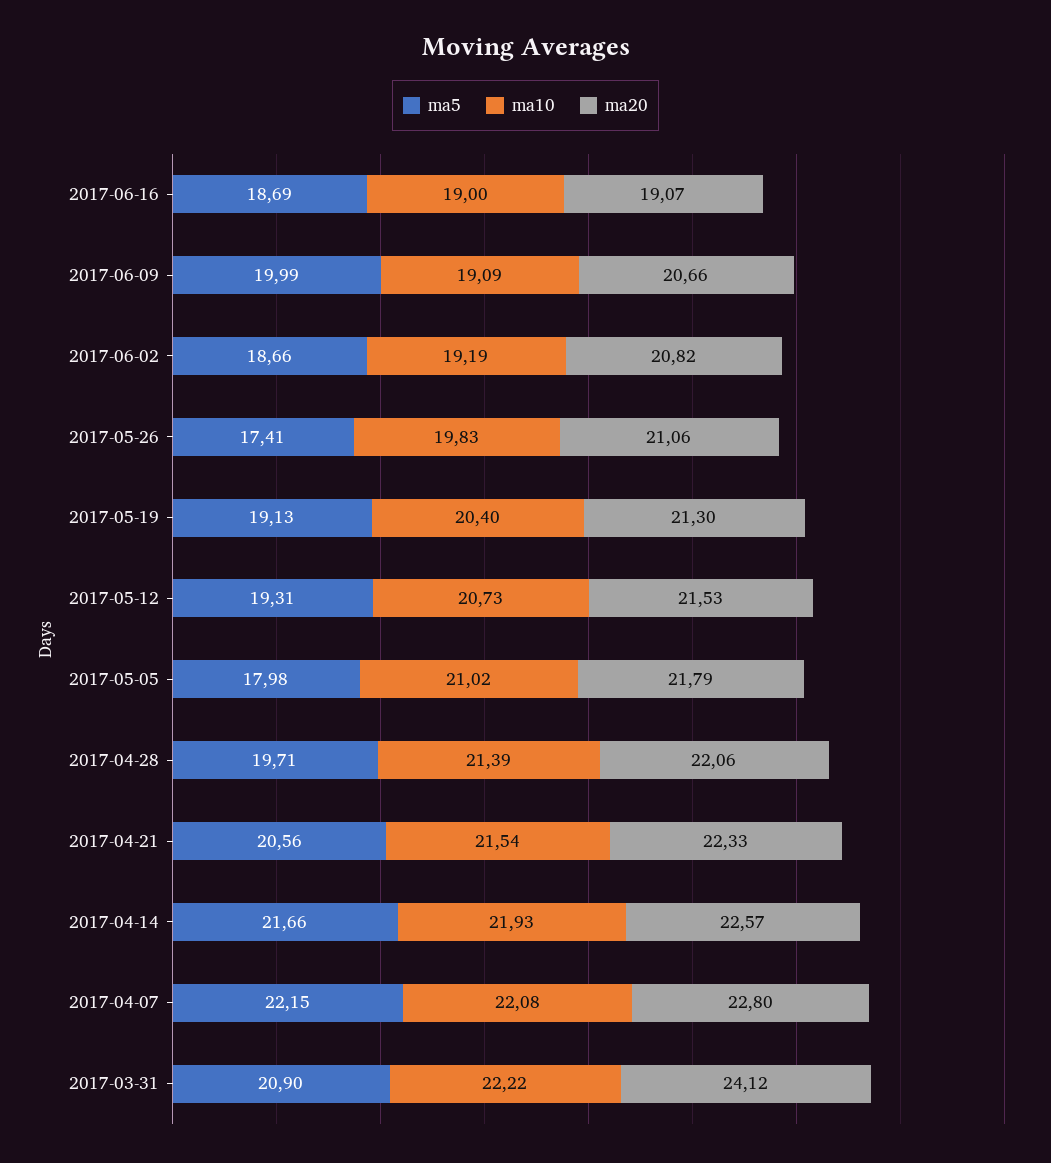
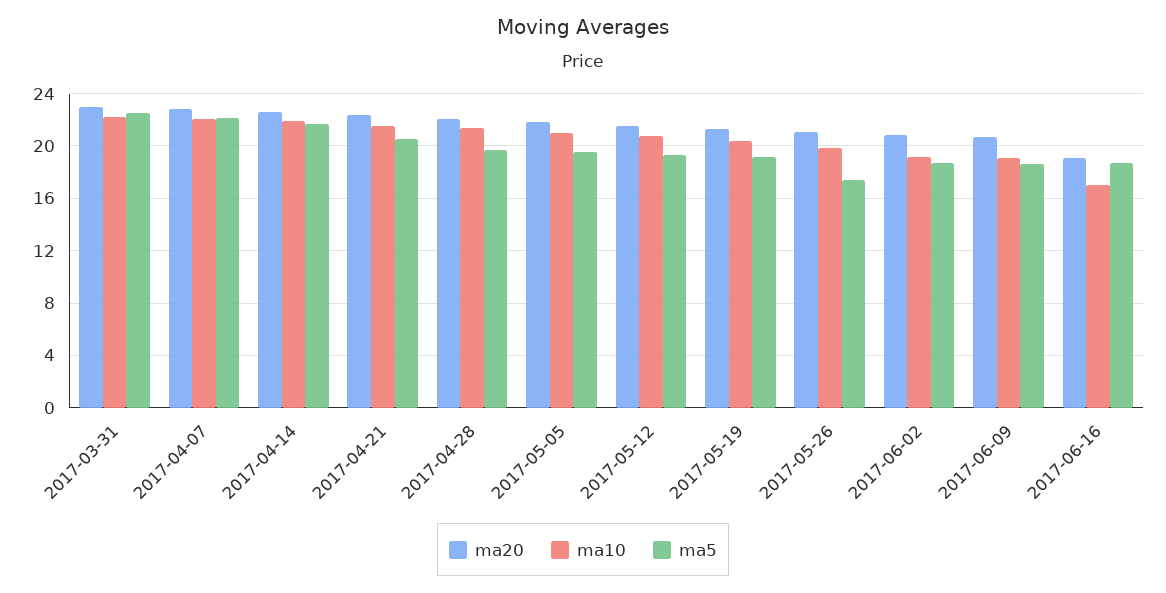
  {
    "ma5": {
      "2017-06-16": 18.69,
-     "2017-06-09": 19.99,
+     "2017-06-09": 18.5,
      "2017-06-02": 18.66,
      "2017-05-26": 17.41,
      "2017-05-19": 19.13,
      "2017-05-12": 19.31,
-     "2017-05-05": 17.98,
+     "2017-05-05": 19.5,
      "2017-04-28": 19.71,
      "2017-04-21": 20.56,
      "2017-04-14": 21.66,
      "2017-04-07": 22.15,
-     "2017-03-31": 20.9
+     "2017-03-31": 22.5
    },
    "ma10": {
-     "2017-06-16": 19,
+     "2017-06-16": 17,
      "2017-06-09": 19.09,
      "2017-06-02": 19.19,
      "2017-05-26": 19.83,
      "2017-05-19": 20.4,
      "2017-05-12": 20.73,
      "2017-05-05": 21.02,
      "2017-04-28": 21.39,
      "2017-04-21": 21.54,
      "2017-04-14": 21.93,
      "2017-04-07": 22.08,
      "2017-03-31": 22.22
    },
    "ma20": {
      "2017-06-16": 19.07,
      "2017-06-09": 20.66,
      "2017-06-02": 20.82,
      "2017-05-26": 21.06,
      "2017-05-19": 21.3,
      "2017-05-12": 21.53,
      "2017-05-05": 21.79,
      "2017-04-28": 22.06,
      "2017-04-21": 22.33,
      "2017-04-14": 22.57,
      "2017-04-07": 22.8,
-     "2017-03-31": 24.12
+     "2017-03-31": 23
    }
  }

